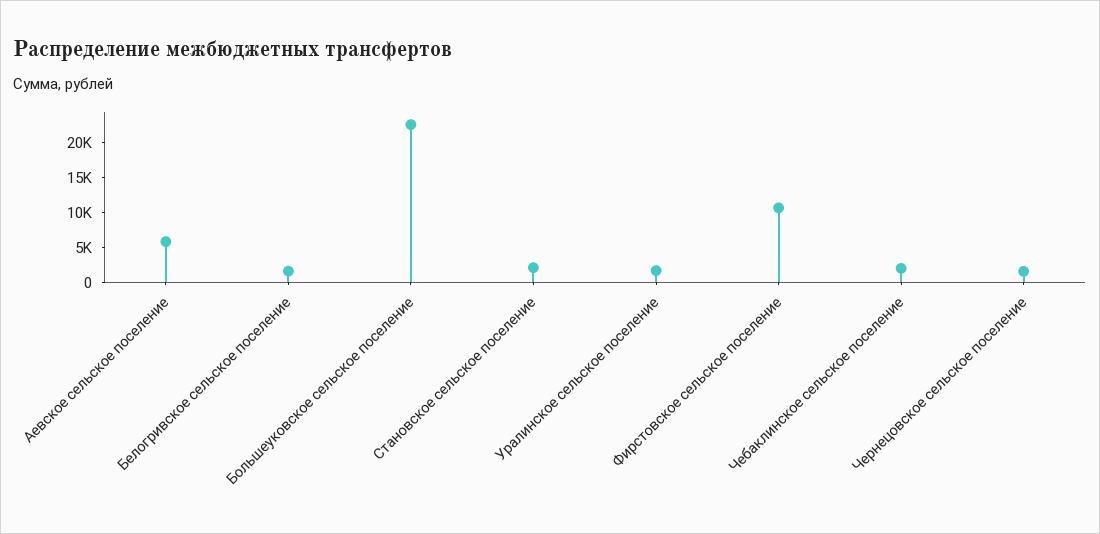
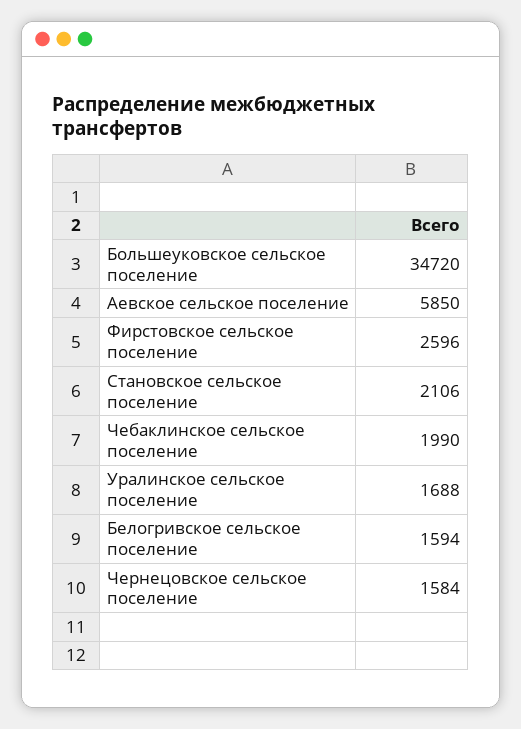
  {
    "Аевское сельское поселение": 5850,
    "Белогривское сельское поселение": 1594,
-   "Большеуковское сельское поселение": 22500,
+   "Большеуковское сельское поселение": 34720,
    "Становское сельское поселение": 2106,
    "Уралинское сельское поселение": 1688,
-   "Фирстовское сельское поселение": 10000,
+   "Фирстовское сельское поселение": 2596,
    "Чебаклинское сельское поселение": 1990,
    "Чернецовское сельское поселение": 1584
  }

